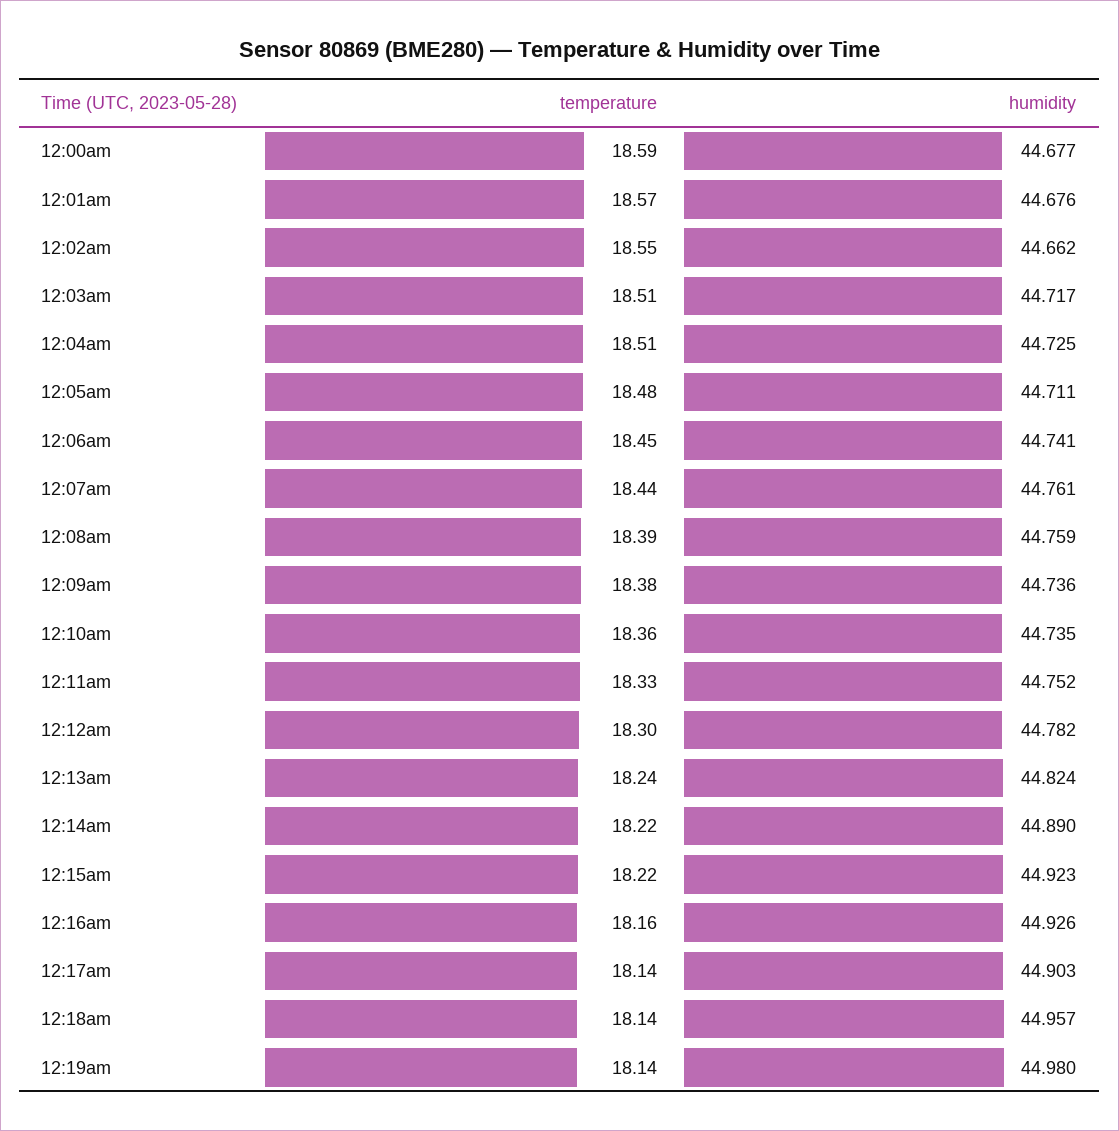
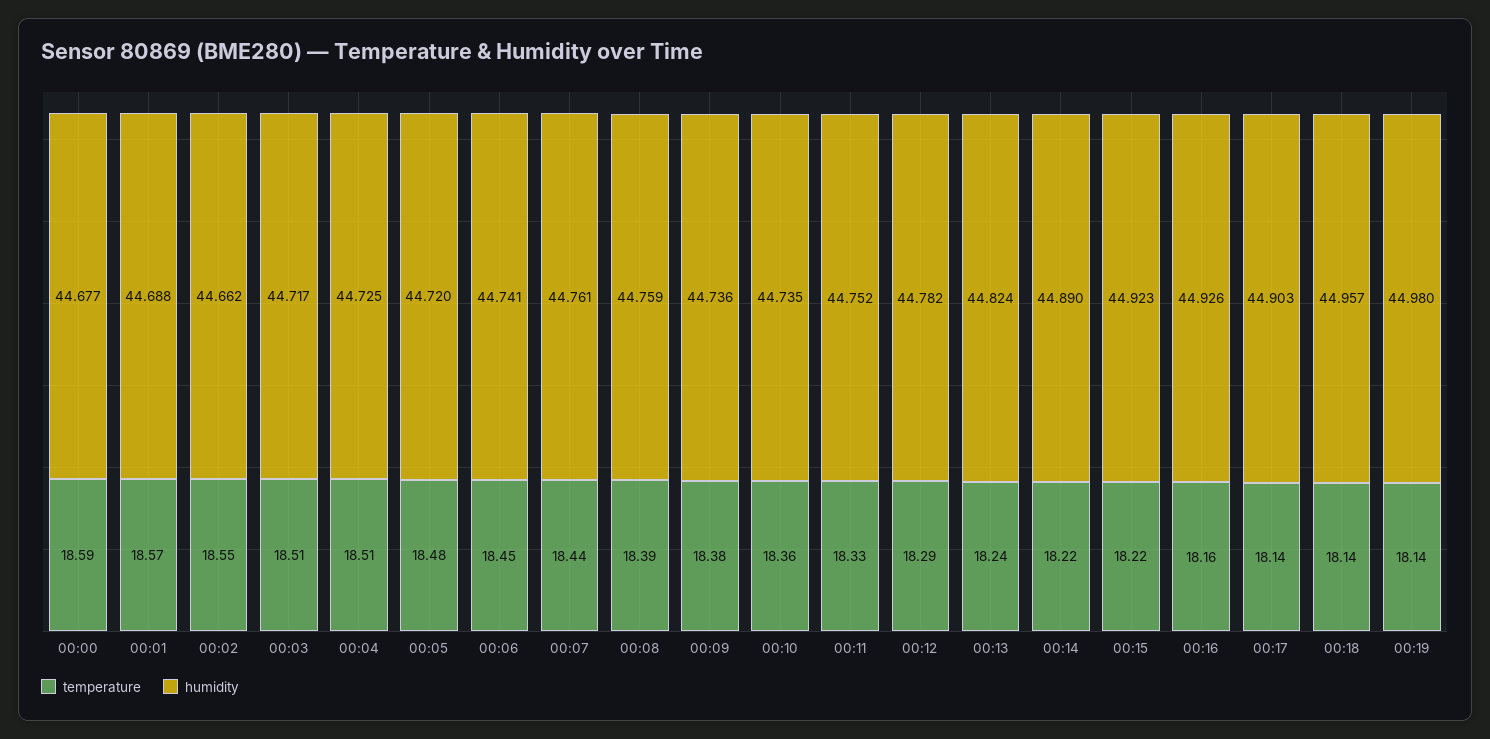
  {
    "temperature": {
      "12:00am": 18.59,
      "12:01am": 18.57,
      "12:02am": 18.55,
      "12:03am": 18.51,
      "12:04am": 18.51,
      "12:05am": 18.48,
      "12:06am": 18.45,
      "12:07am": 18.44,
      "12:08am": 18.39,
      "12:09am": 18.38,
      "12:10am": 18.36,
      "12:11am": 18.33,
-     "12:12am": 18.3,
+     "12:12am": 18.29,
      "12:13am": 18.24,
      "12:14am": 18.22,
      "12:15am": 18.22,
      "12:16am": 18.16,
      "12:17am": 18.14,
      "12:18am": 18.14,
      "12:19am": 18.14
    },
    "humidity": {
      "12:00am": 44.677,
-     "12:01am": 44.676,
+     "12:01am": 44.688,
      "12:02am": 44.662,
      "12:03am": 44.717,
      "12:04am": 44.725,
-     "12:05am": 44.711,
+     "12:05am": 44.72,
      "12:06am": 44.741,
      "12:07am": 44.761,
      "12:08am": 44.759,
      "12:09am": 44.736,
      "12:10am": 44.735,
      "12:11am": 44.752,
      "12:12am": 44.782,
      "12:13am": 44.824,
      "12:14am": 44.89,
      "12:15am": 44.923,
      "12:16am": 44.926,
      "12:17am": 44.903,
      "12:18am": 44.957,
      "12:19am": 44.98
    }
  }

